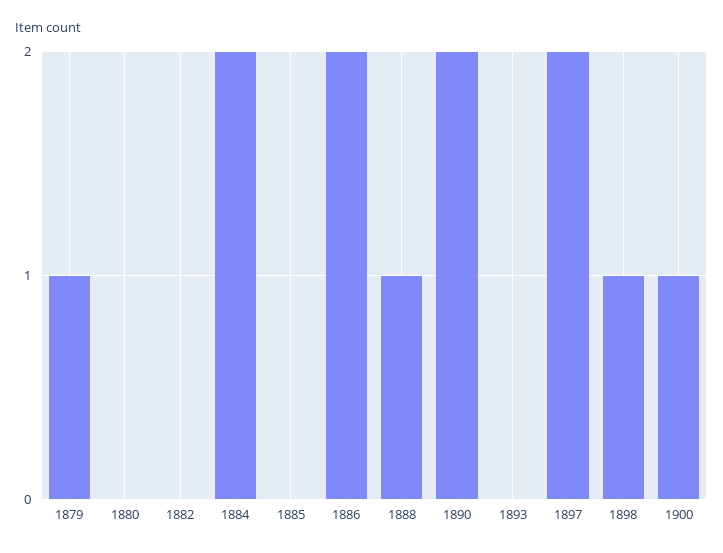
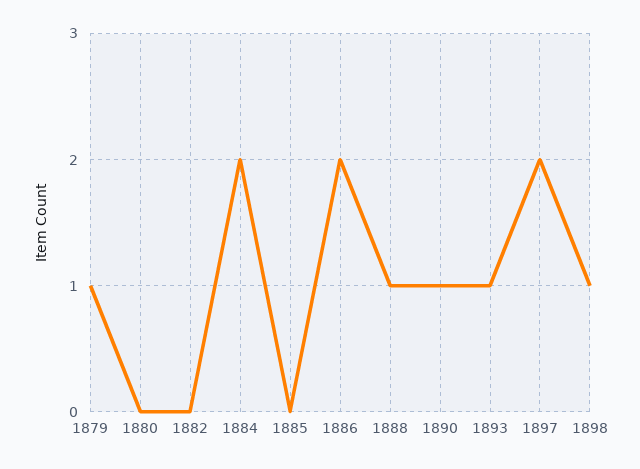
  {
    "1879": 1,
    "1880": 0,
    "1882": 0,
    "1884": 2,
    "1885": 0,
    "1886": 2,
    "1888": 1,
-   "1890": 2,
+   "1890": 1,
-   "1893": 0,
+   "1893": 1,
    "1897": 2,
-   "1898": 1,
+   "1898": 1
-   "1900": 1
  }

